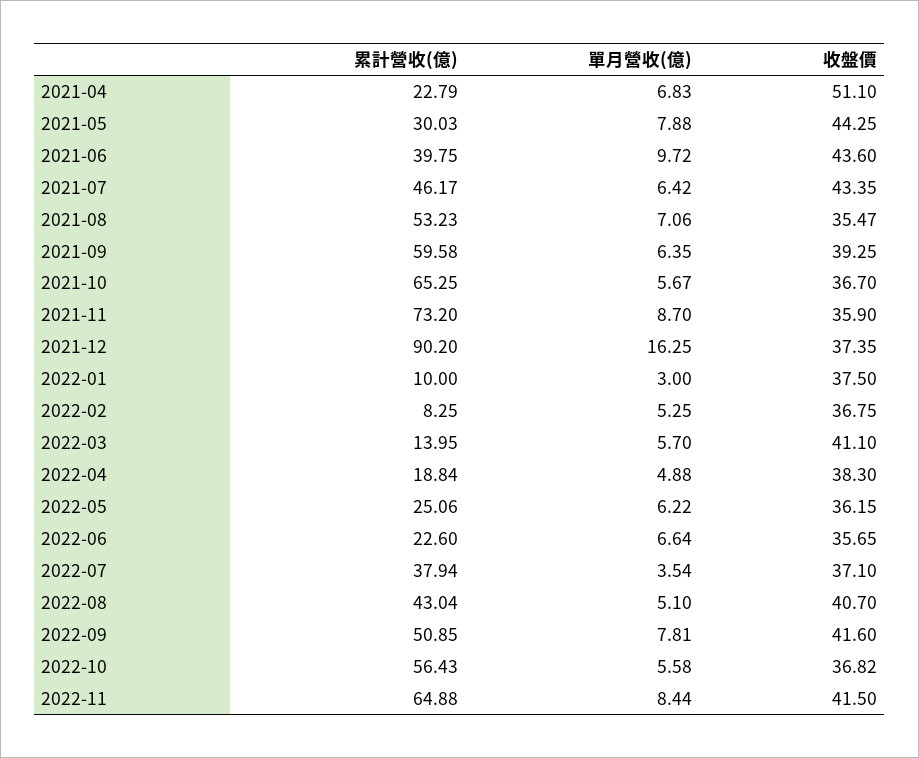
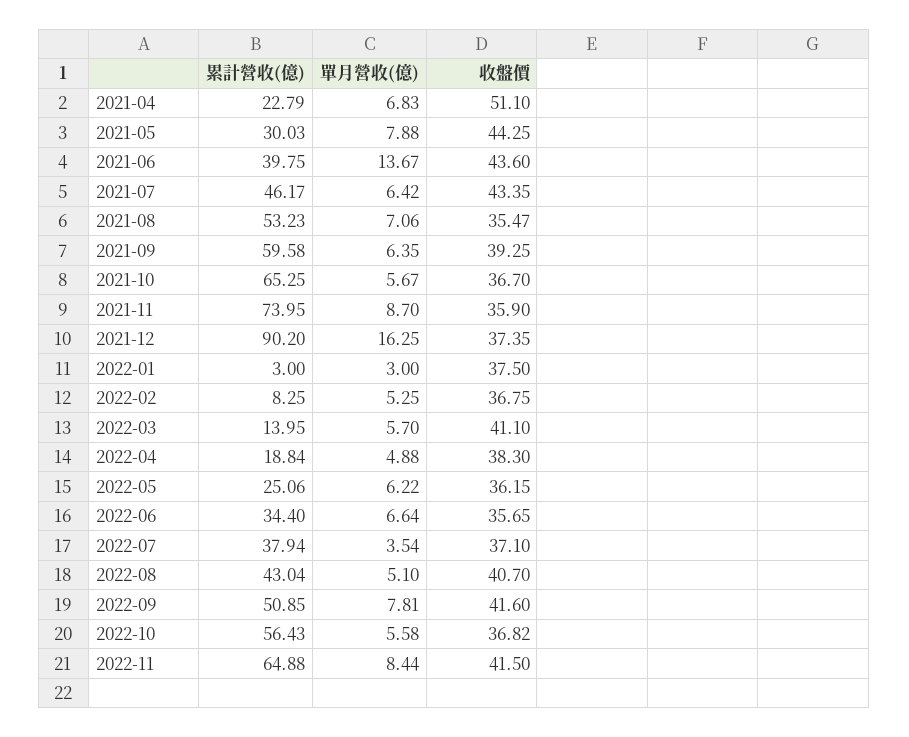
  {
    "累計營收(億)": {
      "2021-04": 22.79,
      "2021-05": 30.03,
      "2021-06": 39.75,
      "2021-07": 46.17,
      "2021-08": 53.23,
      "2021-09": 59.58,
      "2021-10": 65.25,
-     "2021-11": 73.2,
+     "2021-11": 73.95,
      "2021-12": 90.2,
-     "2022-01": 10,
+     "2022-01": 3,
      "2022-02": 8.25,
      "2022-03": 13.95,
      "2022-04": 18.84,
      "2022-05": 25.06,
-     "2022-06": 22.6,
+     "2022-06": 34.4,
      "2022-07": 37.94,
      "2022-08": 43.04,
      "2022-09": 50.85,
      "2022-10": 56.43,
      "2022-11": 64.88
    },
    "單月營收(億)": {
      "2021-04": 6.83,
      "2021-05": 7.88,
-     "2021-06": 9.72,
+     "2021-06": 13.67,
      "2021-07": 6.42,
      "2021-08": 7.06,
      "2021-09": 6.35,
      "2021-10": 5.67,
      "2021-11": 8.7,
      "2021-12": 16.25,
      "2022-01": 3,
      "2022-02": 5.25,
      "2022-03": 5.7,
      "2022-04": 4.88,
      "2022-05": 6.22,
      "2022-06": 6.64,
      "2022-07": 3.54,
      "2022-08": 5.1,
      "2022-09": 7.81,
      "2022-10": 5.58,
      "2022-11": 8.44
    },
    "收盤價": {
      "2021-04": 51.1,
      "2021-05": 44.25,
      "2021-06": 43.6,
      "2021-07": 43.35,
      "2021-08": 35.47,
      "2021-09": 39.25,
      "2021-10": 36.7,
      "2021-11": 35.9,
      "2021-12": 37.35,
      "2022-01": 37.5,
      "2022-02": 36.75,
      "2022-03": 41.1,
      "2022-04": 38.3,
      "2022-05": 36.15,
      "2022-06": 35.65,
      "2022-07": 37.1,
      "2022-08": 40.7,
      "2022-09": 41.6,
      "2022-10": 36.82,
      "2022-11": 41.5
    }
  }

